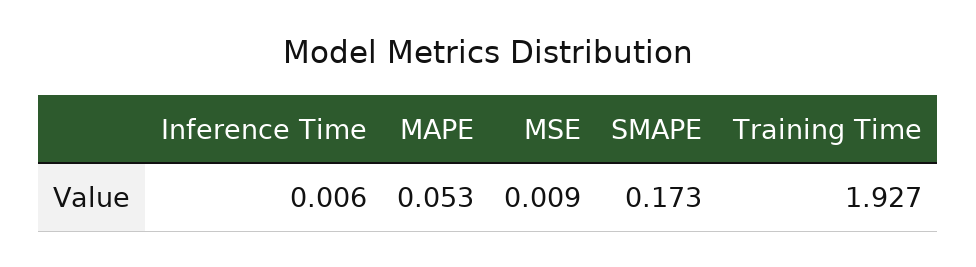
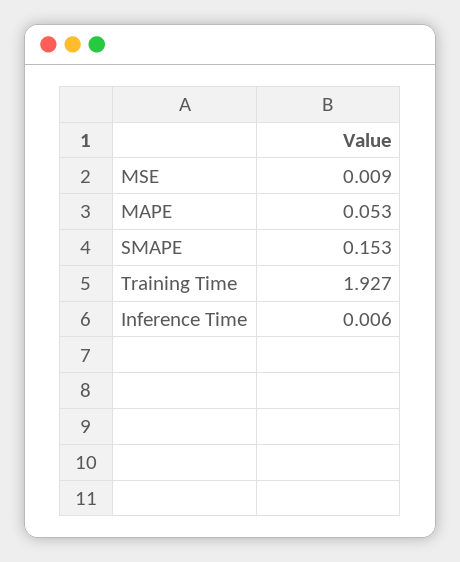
  {
    "Inference Time": 0.006,
    "MAPE": 0.053,
    "MSE": 0.009,
-   "SMAPE": 0.173,
+   "SMAPE": 0.153,
    "Training Time": 1.927
  }

